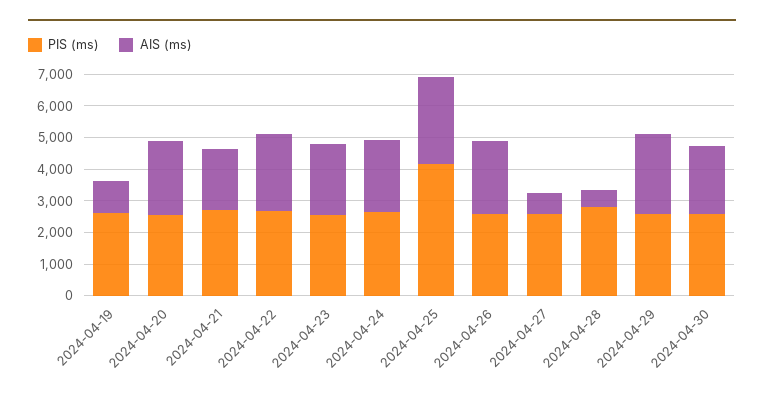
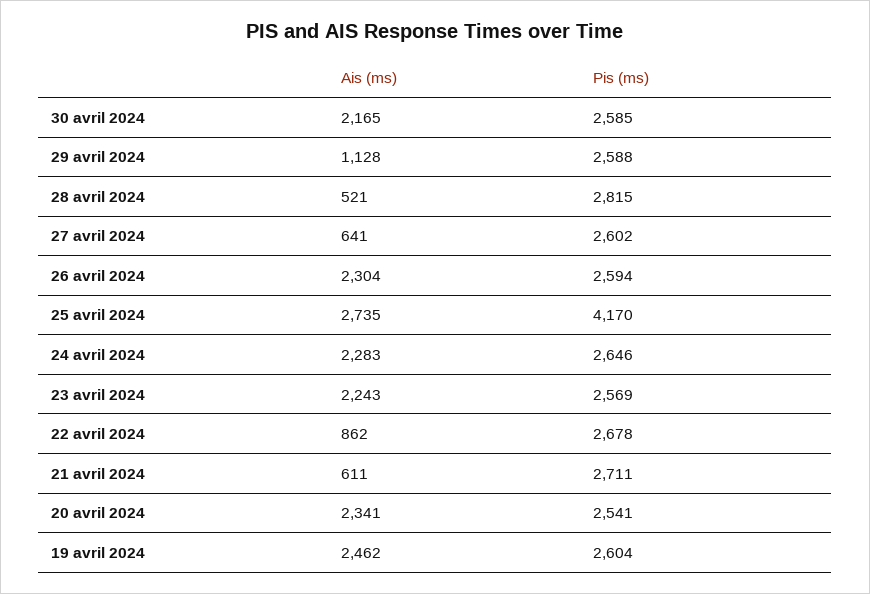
  {
    "PIS (ms)": {
      "2024-04-19": 2604,
      "2024-04-20": 2541,
      "2024-04-21": 2711,
      "2024-04-22": 2678,
      "2024-04-23": 2569,
      "2024-04-24": 2646,
      "2024-04-25": 4170,
      "2024-04-26": 2594,
      "2024-04-27": 2602,
      "2024-04-28": 2815,
      "2024-04-29": 2588,
      "2024-04-30": 2585
    },
    "AIS (ms)": {
-     "2024-04-19": 1000,
+     "2024-04-19": 2462,
      "2024-04-20": 2341,
-     "2024-04-21": 2000,
+     "2024-04-21": 611,
-     "2024-04-22": 2500,
+     "2024-04-22": 862,
      "2024-04-23": 2243,
      "2024-04-24": 2283,
      "2024-04-25": 2735,
      "2024-04-26": 2304,
      "2024-04-27": 641,
      "2024-04-28": 521,
-     "2024-04-29": 2500,
+     "2024-04-29": 1128,
      "2024-04-30": 2165
    }
  }

